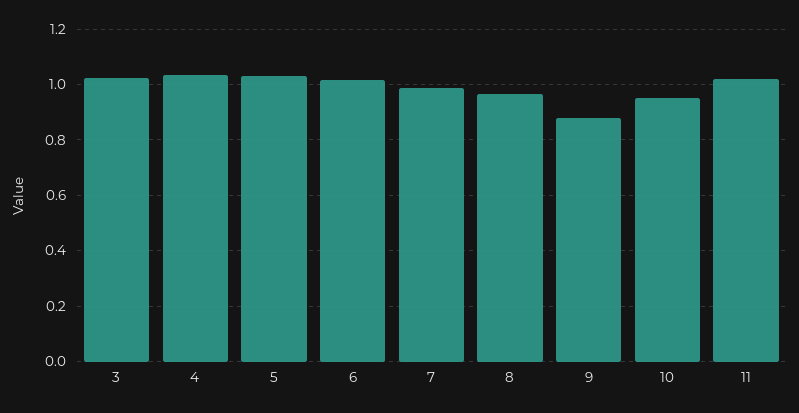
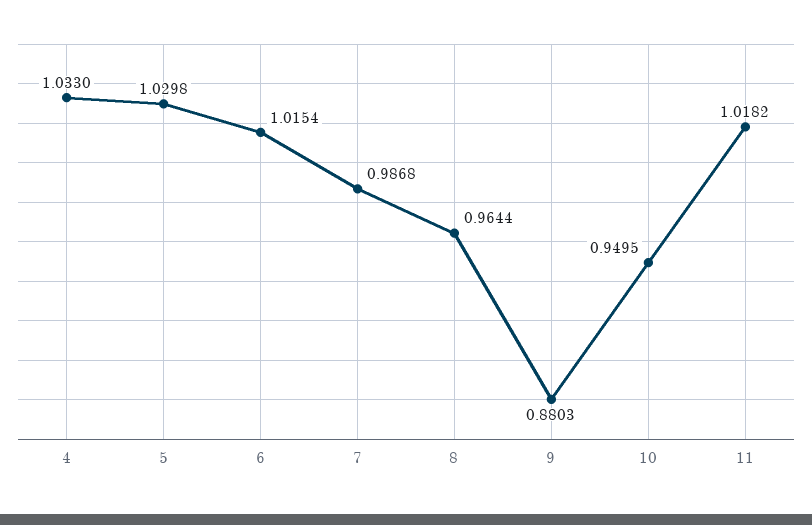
  {
-   "3": 1.025,
    "4": 1.033,
    "5": 1.0298,
    "6": 1.0154,
    "7": 0.9868,
    "8": 0.9644,
    "9": 0.8803,
    "10": 0.9495,
    "11": 1.0182
  }

